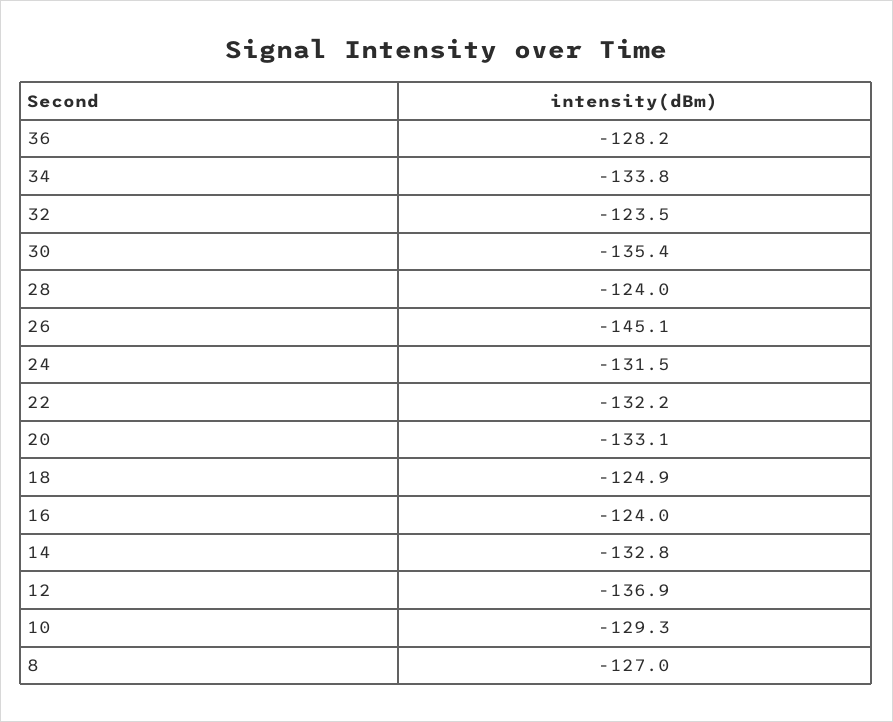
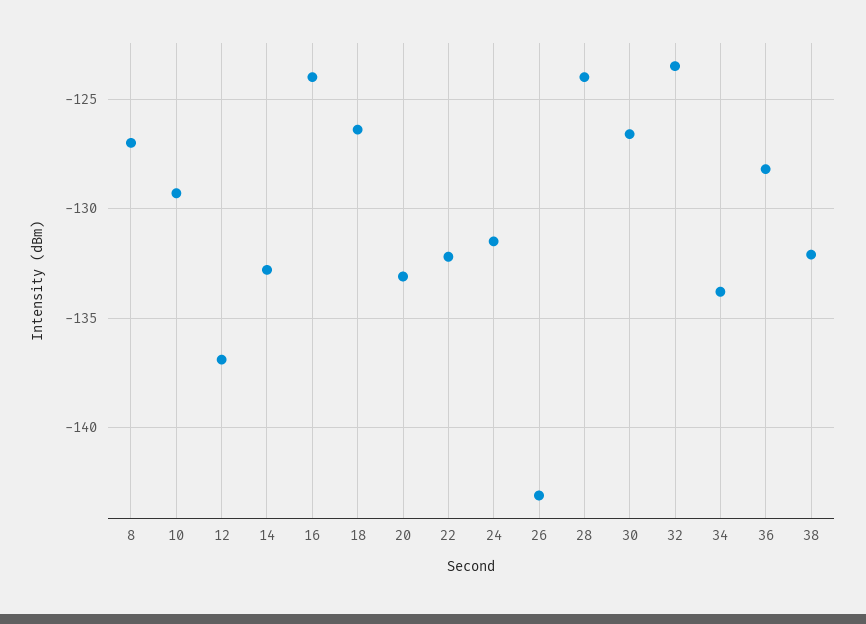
  {
    "36": -128.2,
    "34": -133.8,
    "32": -123.5,
-   "30": -135.4,
+   "30": -126.5,
    "28": -124,
-   "26": -145.1,
+   "26": -143,
    "24": -131.5,
    "22": -132.2,
    "20": -133.1,
-   "18": -124.9,
+   "18": -126.5,
    "16": -124,
    "14": -132.8,
    "12": -136.9,
    "10": -129.3,
-   "8": -127
+   "8": -127,
+   "38": -132
  }

